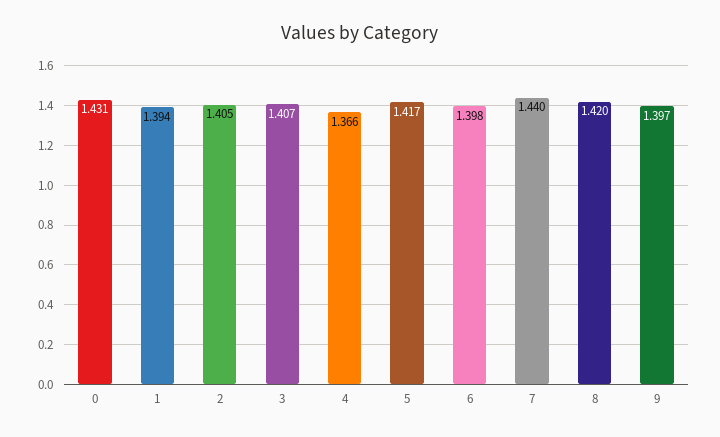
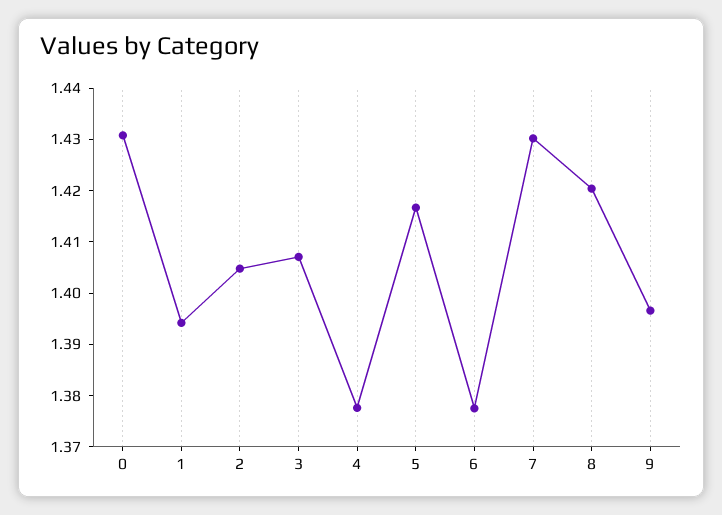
  {
    "0": 1.431,
    "1": 1.394,
    "2": 1.405,
    "3": 1.407,
-   "4": 1.366,
+   "4": 1.378,
    "5": 1.417,
-   "6": 1.398,
+   "6": 1.378,
-   "7": 1.44,
+   "7": 1.43,
    "8": 1.42,
    "9": 1.397
  }

